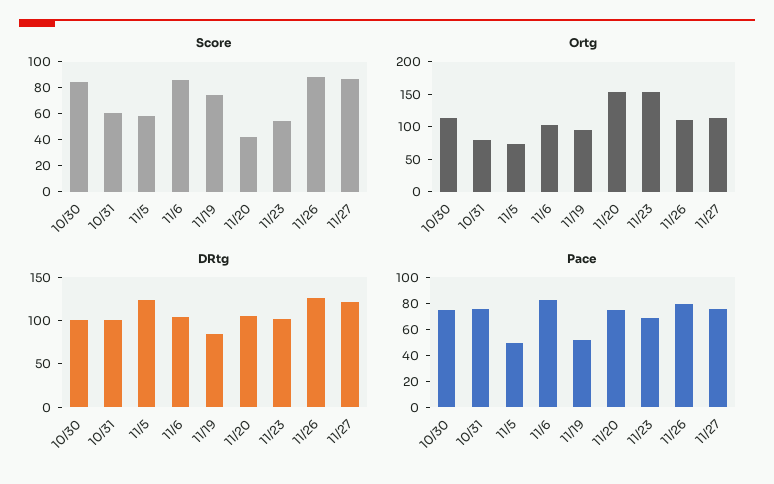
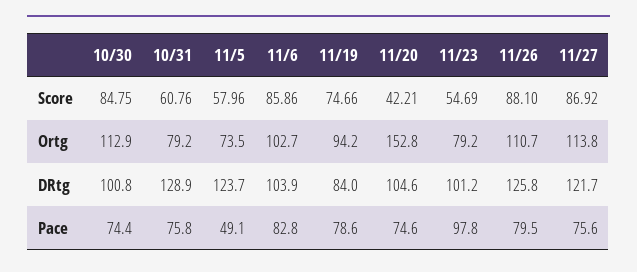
  {
    "Score": {
      "10/30": 84.75,
      "10/31": 60.76,
      "11/5": 57.96,
      "11/6": 85.86,
      "11/19": 74.66,
      "11/20": 42.21,
      "11/23": 54.69,
      "11/26": 88.1,
      "11/27": 86.92
    },
    "Ortg": {
      "10/30": 112.9,
      "10/31": 79.2,
      "11/5": 73.5,
      "11/6": 102.7,
      "11/19": 94.2,
      "11/20": 152.8,
-     "11/23": 150,
+     "11/23": 79.2,
      "11/26": 110.7,
      "11/27": 113.8
    },
    "DRtg": {
      "10/30": 100.8,
-     "10/31": 100,
+     "10/31": 128.9,
      "11/5": 123.7,
      "11/6": 103.9,
      "11/19": 84,
      "11/20": 104.6,
      "11/23": 101.2,
      "11/26": 125.8,
      "11/27": 121.7
    },
    "Pace": {
      "10/30": 74.4,
      "10/31": 75.8,
      "11/5": 49.1,
      "11/6": 82.8,
-     "11/19": 50,
+     "11/19": 78.6,
      "11/20": 74.6,
-     "11/23": 70,
+     "11/23": 97.8,
      "11/26": 79.5,
      "11/27": 75.6
    }
  }

